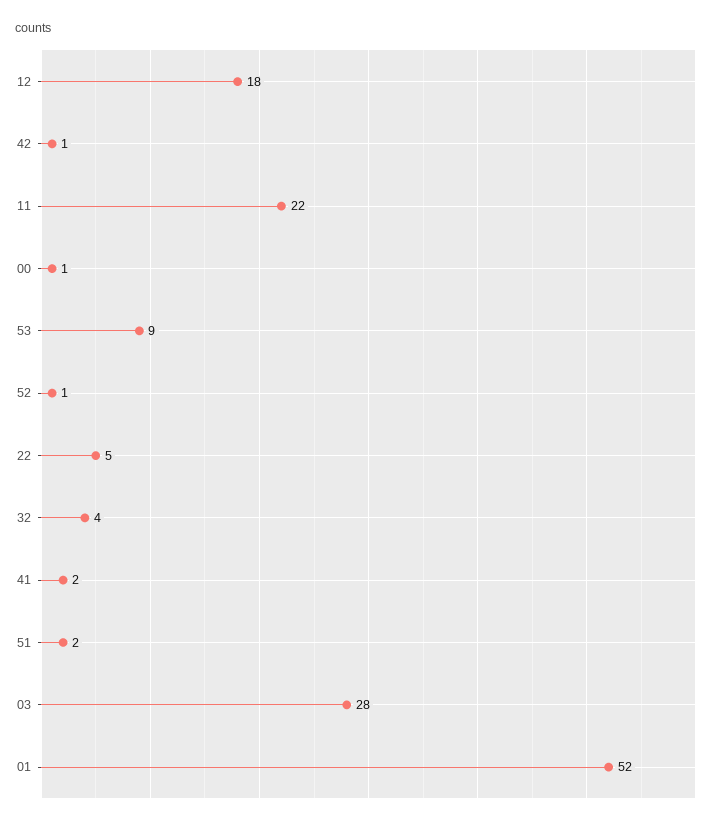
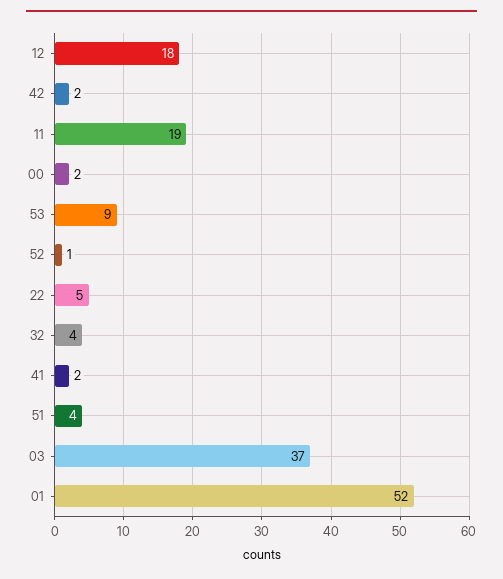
  {
    "12": 18,
-   "42": 1,
+   "42": 2,
-   "11": 22,
+   "11": 19,
-   "00": 1,
+   "00": 2,
    "53": 9,
    "52": 1,
    "22": 5,
    "32": 4,
    "41": 2,
-   "51": 2,
+   "51": 4,
-   "03": 28,
+   "03": 37,
    "01": 52
  }

